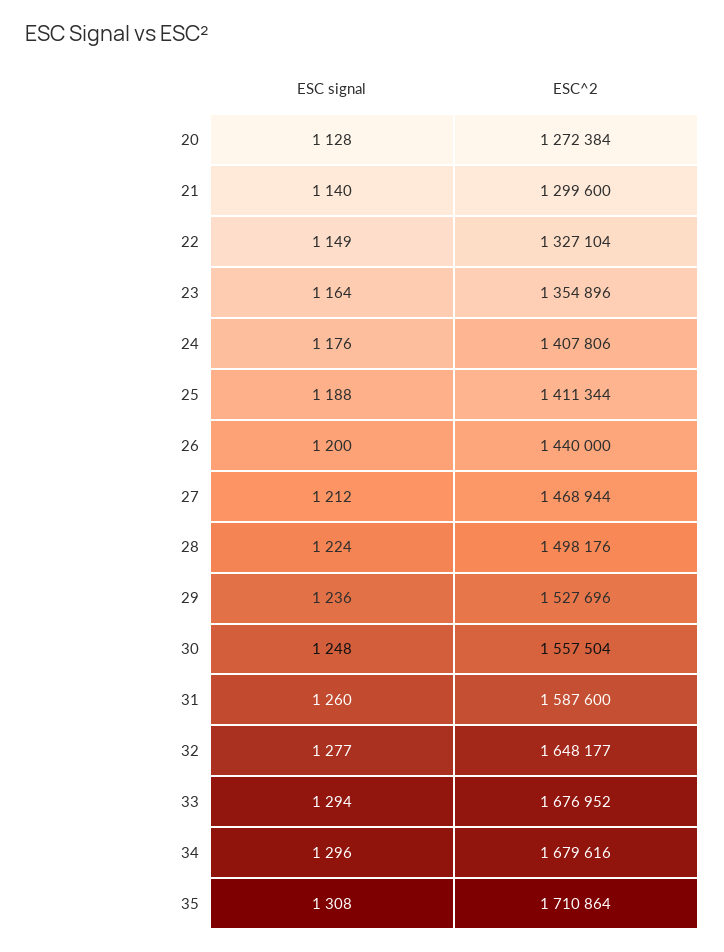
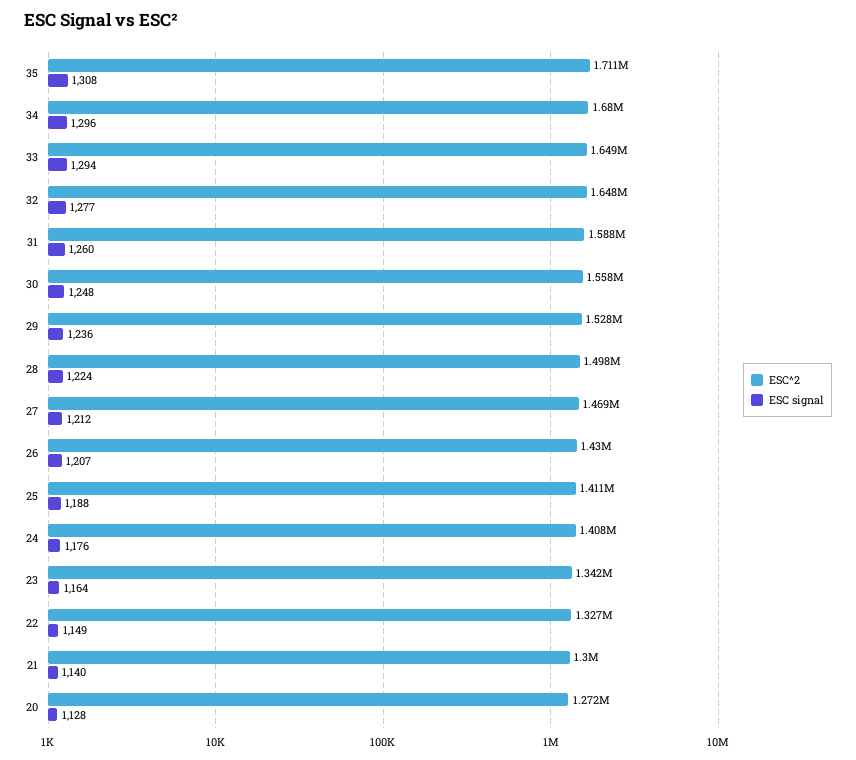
  {
    "ESC signal": {
      "20": 1128,
      "21": 1140,
      "22": 1149,
      "23": 1164,
      "24": 1176,
      "25": 1188,
-     "26": 1200,
+     "26": 1207,
      "27": 1212,
      "28": 1224,
      "29": 1236,
      "30": 1248,
      "31": 1260,
      "32": 1277,
      "33": 1294,
      "34": 1296,
      "35": 1308
    },
    "ESC^2": {
      "20": 1272384,
      "21": 1299600,
      "22": 1327104,
-     "23": 1354896,
+     "23": 1342000,
      "24": 1407806,
      "25": 1411344,
-     "26": 1440000,
+     "26": 1430000,
      "27": 1468944,
      "28": 1498176,
      "29": 1527696,
      "30": 1557504,
      "31": 1587600,
      "32": 1648177,
-     "33": 1676952,
+     "33": 1649000,
      "34": 1679616,
      "35": 1710864
    }
  }

